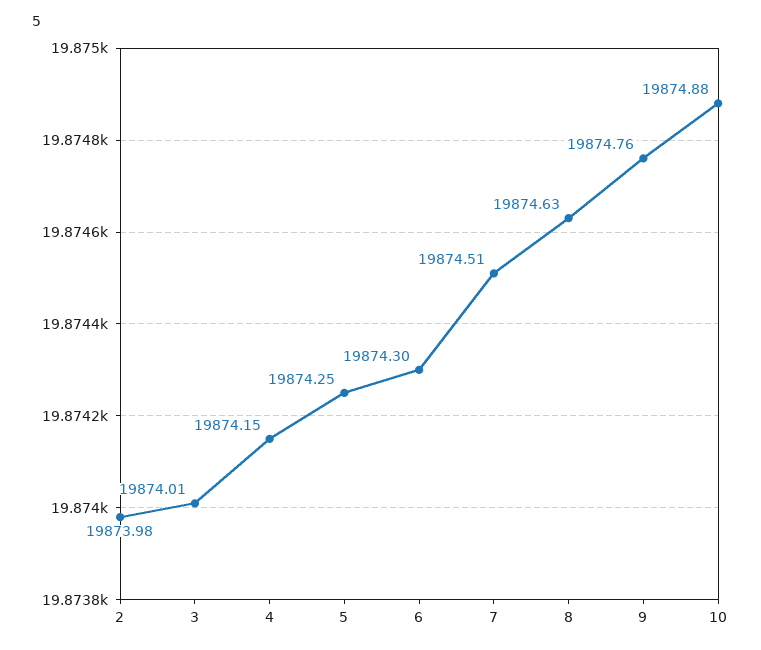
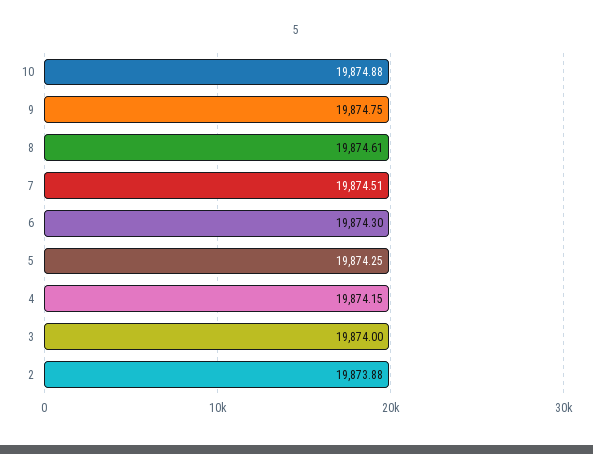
  {
-   "2": 19873.98,
+   "2": 19873.88,
-   "3": 19874.01,
+   "3": 19874,
    "4": 19874.15,
    "5": 19874.25,
    "6": 19874.3,
    "7": 19874.51,
-   "8": 19874.63,
+   "8": 19874.61,
-   "9": 19874.76,
+   "9": 19874.75,
    "10": 19874.88
  }

